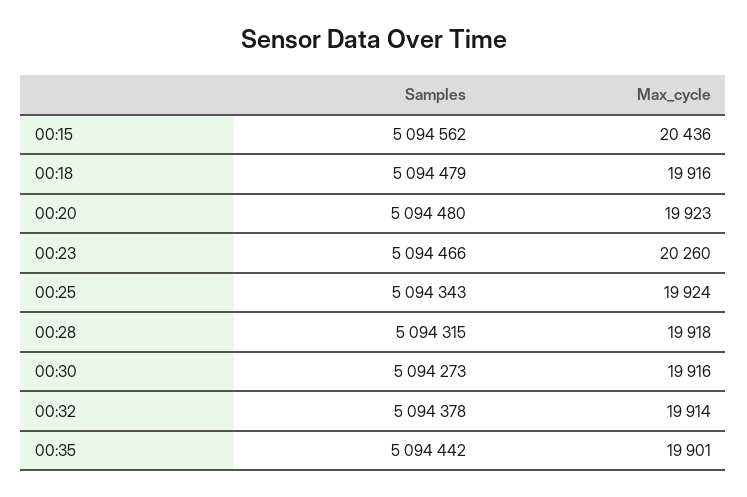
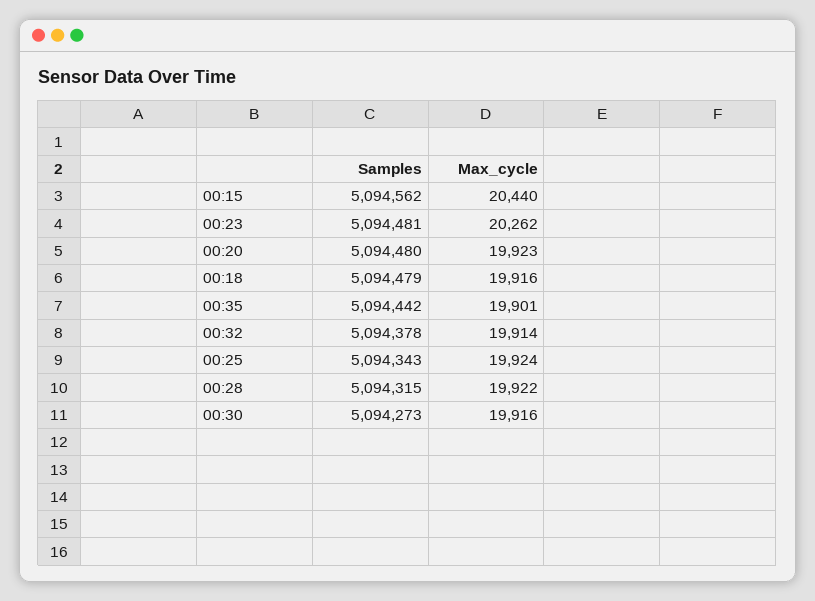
  {
    "Samples": {
      "00:15": 5094562,
      "00:18": 5094479,
      "00:20": 5094480,
-     "00:23": 5094466,
+     "00:23": 5094481,
      "00:25": 5094343,
      "00:28": 5094315,
      "00:30": 5094273,
      "00:32": 5094378,
      "00:35": 5094442
    },
    "Max_cycle": {
-     "00:15": 20436,
+     "00:15": 20440,
      "00:18": 19916,
      "00:20": 19923,
-     "00:23": 20260,
+     "00:23": 20262,
      "00:25": 19924,
-     "00:28": 19918,
+     "00:28": 19922,
      "00:30": 19916,
      "00:32": 19914,
      "00:35": 19901
    }
  }

